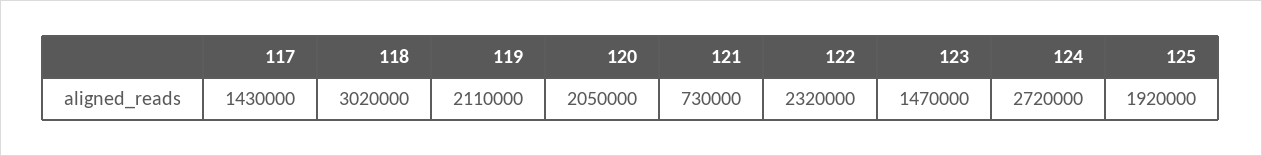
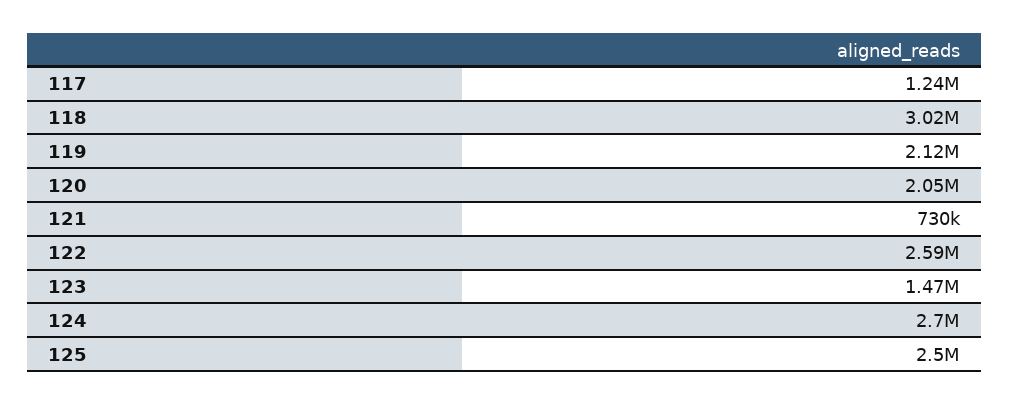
  {
-   "117": 1430000,
+   "117": 1240000,
    "118": 3020000,
-   "119": 2110000,
+   "119": 2120000,
    "120": 2050000,
    "121": 730000,
-   "122": 2320000,
+   "122": 2590000,
    "123": 1470000,
-   "124": 2720000,
+   "124": 2700000,
-   "125": 1920000
+   "125": 2500000
  }

